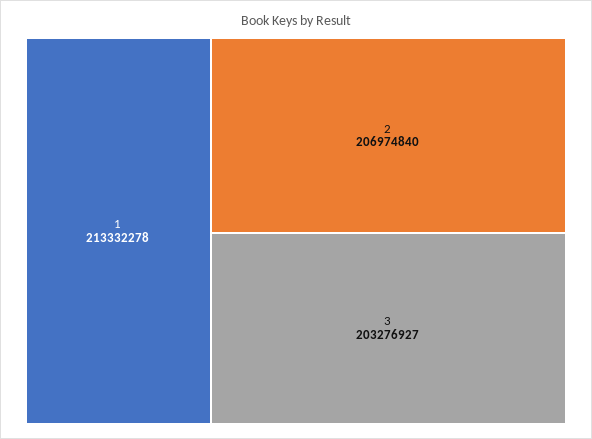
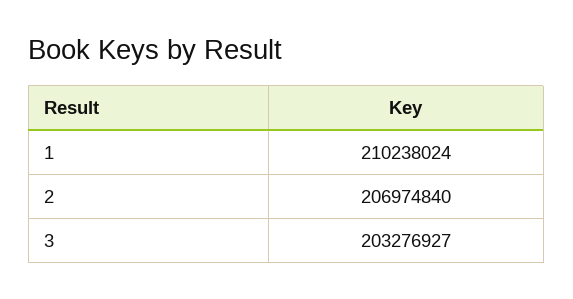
  {
-   "1": 213332278,
+   "1": 210238024,
    "2": 206974840,
    "3": 203276927
  }

